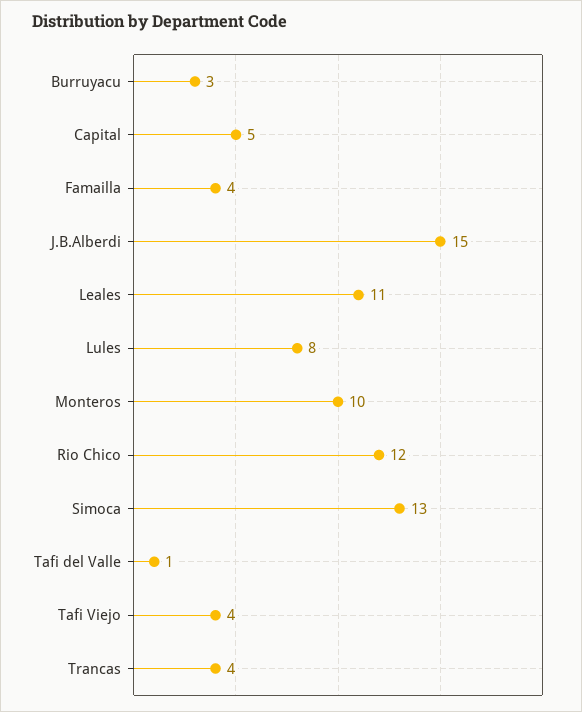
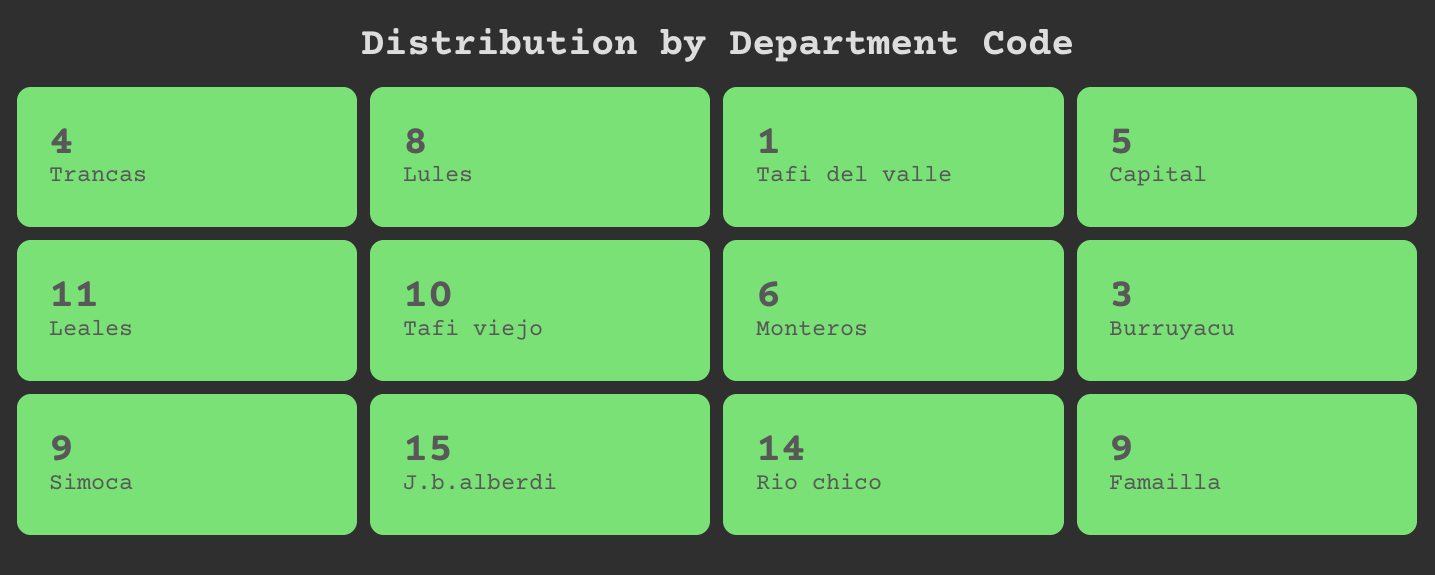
  {
    "Burruyacu": 3,
    "Capital": 5,
-   "Famailla": 4,
+   "Famailla": 9,
    "J.B.Alberdi": 15,
    "Leales": 11,
    "Lules": 8,
-   "Monteros": 10,
+   "Monteros": 6,
-   "Rio Chico": 12,
+   "Rio Chico": 14,
-   "Simoca": 13,
+   "Simoca": 9,
    "Tafi del Valle": 1,
-   "Tafi Viejo": 4,
+   "Tafi Viejo": 10,
    "Trancas": 4
  }

